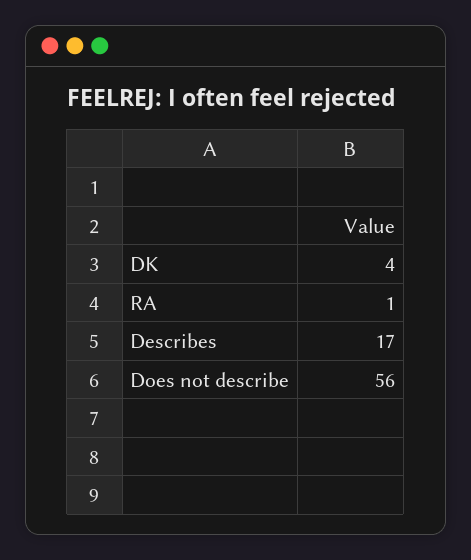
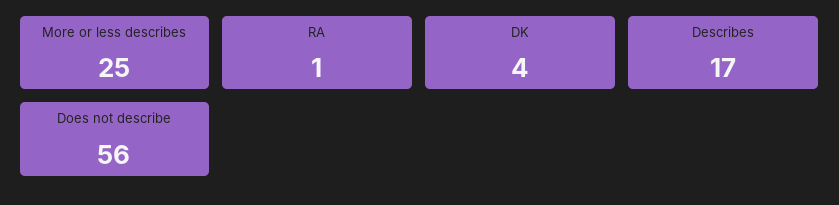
  {
    "DK": 4,
    "RA": 1,
    "Describes": 17,
-   "Does not describe": 56
+   "Does not describe": 56,
+   "More or less describes": 25
  }

